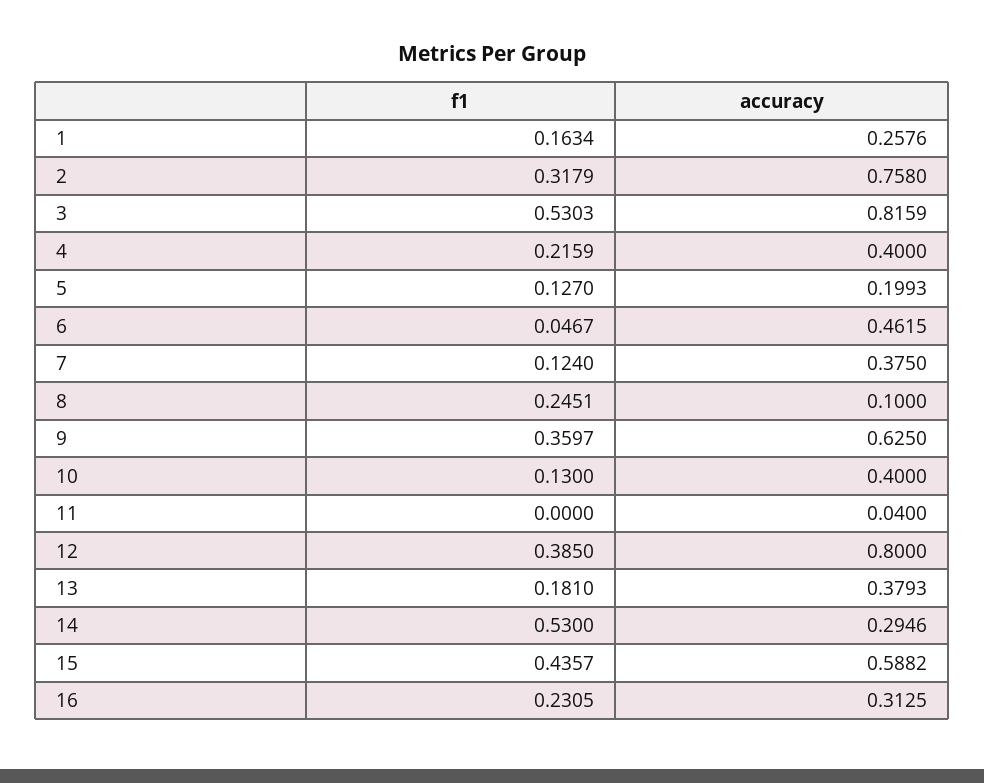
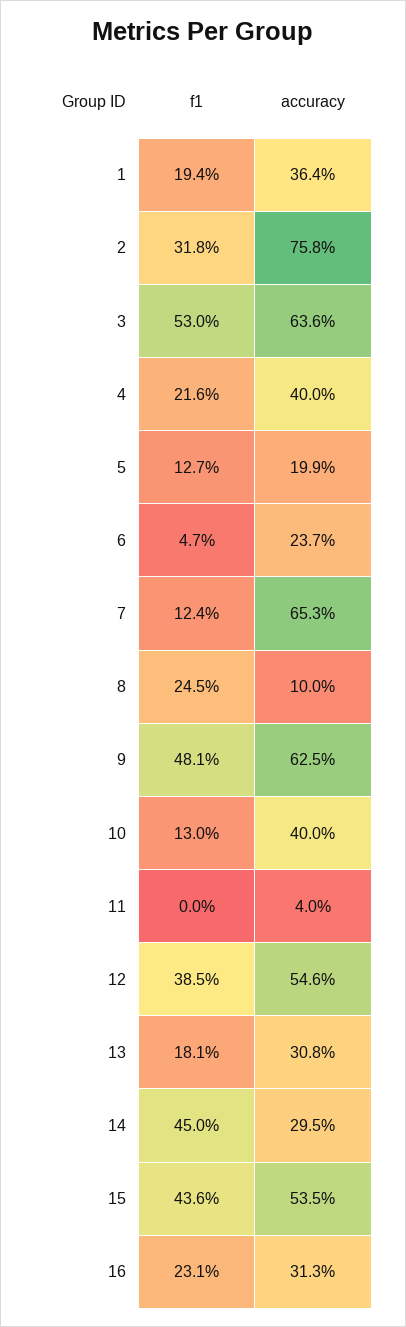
  {
    "f1": {
-     "1": 0.1634,
+     "1": 0.194,
      "2": 0.3179,
      "3": 0.5303,
      "4": 0.2159,
      "5": 0.127,
      "6": 0.0467,
      "7": 0.124,
      "8": 0.2451,
-     "9": 0.3597,
+     "9": 0.481,
      "10": 0.13,
      "11": 0,
      "12": 0.385,
      "13": 0.181,
-     "14": 0.53,
+     "14": 0.45,
      "15": 0.4357,
      "16": 0.2305
    },
    "accuracy": {
-     "1": 0.2576,
+     "1": 0.364,
      "2": 0.758,
-     "3": 0.8159,
+     "3": 0.636,
      "4": 0.4,
      "5": 0.1993,
-     "6": 0.4615,
+     "6": 0.237,
-     "7": 0.375,
+     "7": 0.653,
      "8": 0.1,
      "9": 0.625,
      "10": 0.4,
      "11": 0.04,
-     "12": 0.8,
+     "12": 0.546,
-     "13": 0.3793,
+     "13": 0.308,
      "14": 0.2946,
-     "15": 0.5882,
+     "15": 0.535,
      "16": 0.3125
    }
  }

